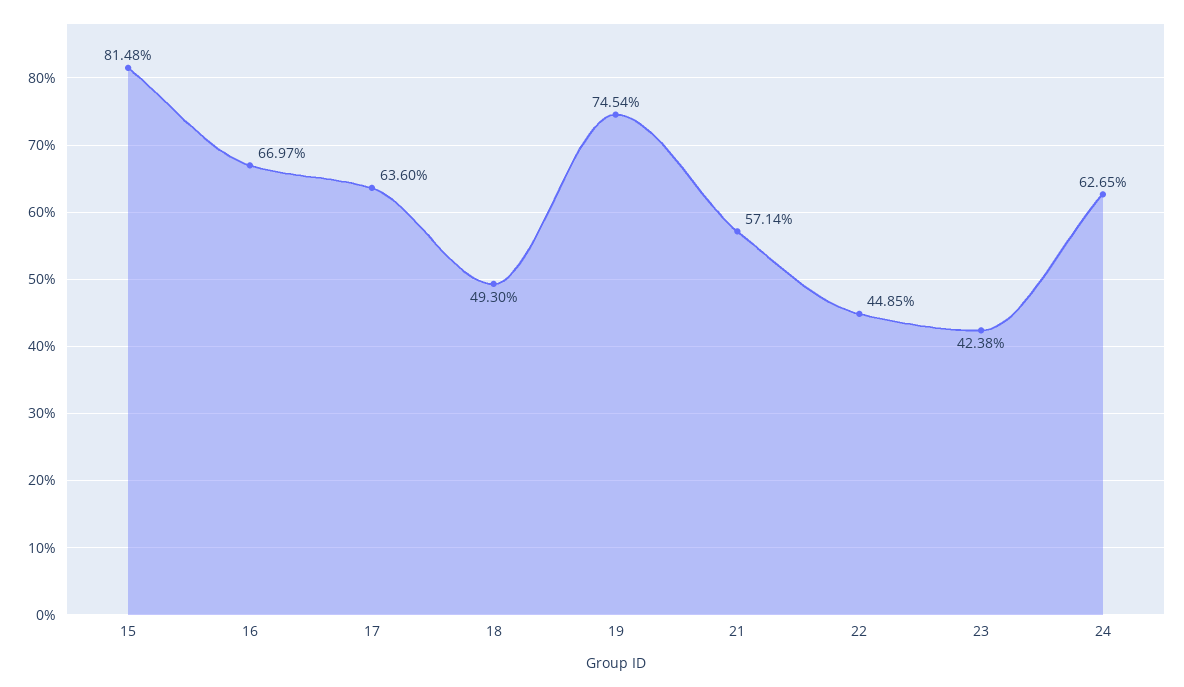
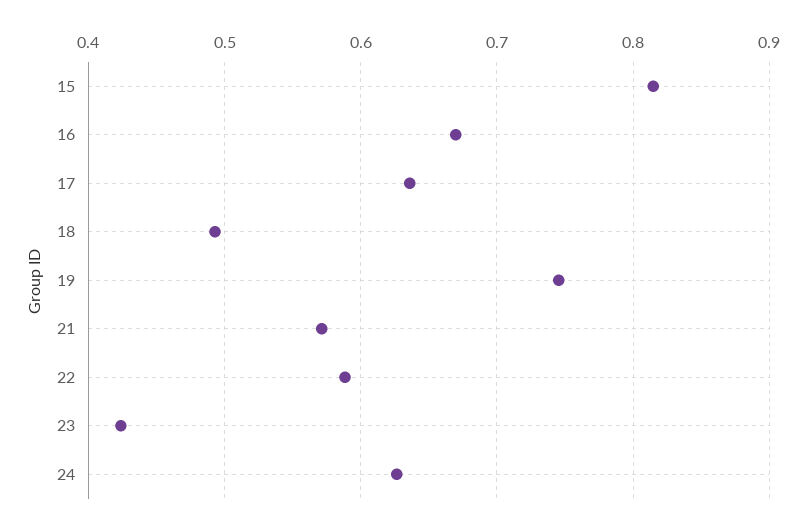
  {
    "15": 0.8148,
    "16": 0.6697,
    "17": 0.636,
    "18": 0.493,
    "19": 0.7454,
    "21": 0.5714,
-   "22": 0.4485,
+   "22": 0.59,
    "23": 0.4238,
    "24": 0.6265
  }

